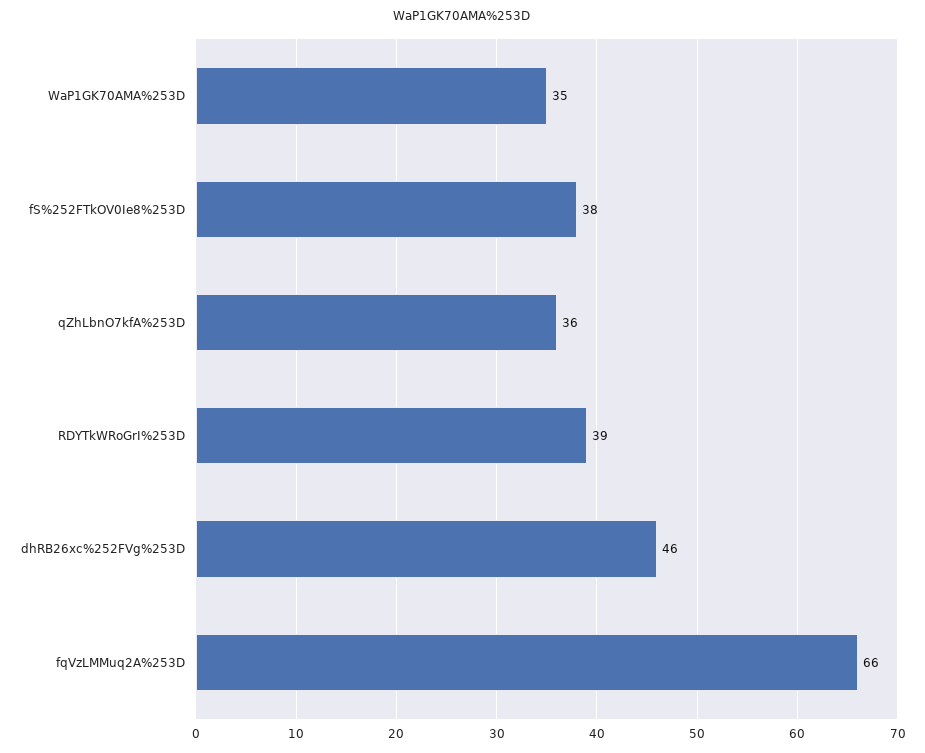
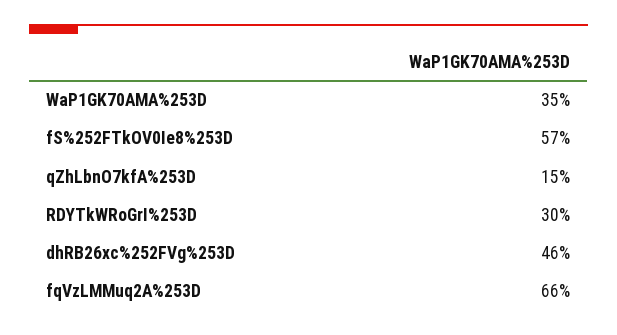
  {
    "WaP1GK70AMA%253D": 35,
-   "fS%252FTkOV0Ie8%253D": 38,
+   "fS%252FTkOV0Ie8%253D": 57,
-   "qZhLbnO7kfA%253D": 36,
+   "qZhLbnO7kfA%253D": 15,
-   "RDYTkWRoGrI%253D": 39,
+   "RDYTkWRoGrI%253D": 30,
    "dhRB26xc%252FVg%253D": 46,
    "fqVzLMMuq2A%253D": 66
  }

